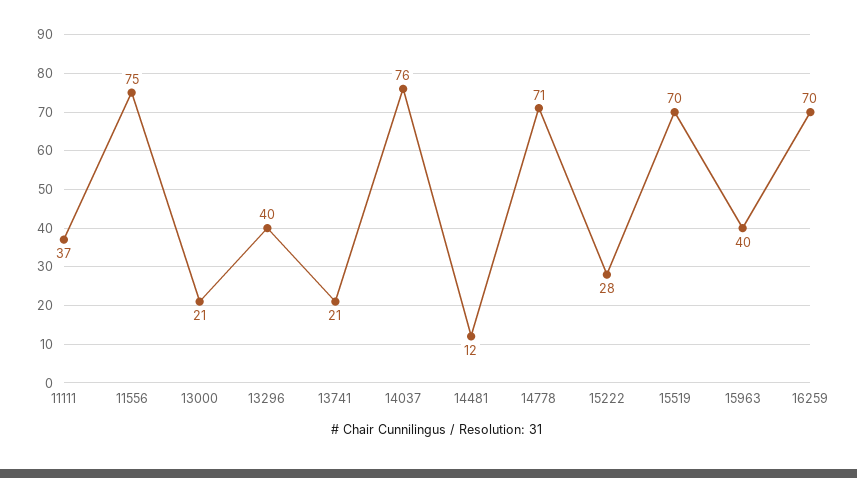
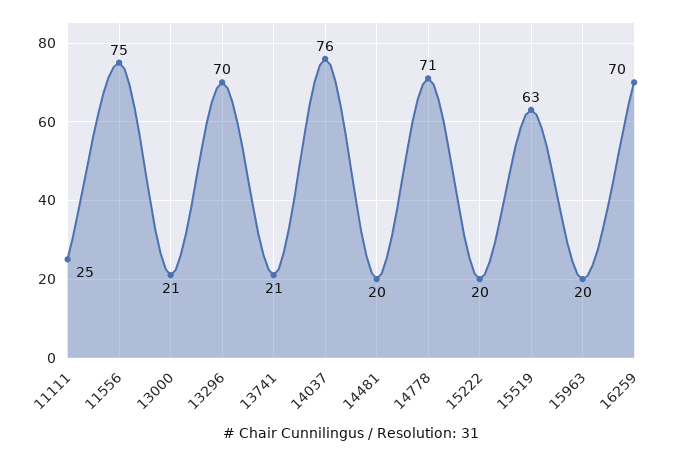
  {
-   "11111": 37,
+   "11111": 25,
    "11556": 75,
    "13000": 21,
-   "13296": 40,
+   "13296": 70,
    "13741": 21,
    "14037": 76,
-   "14481": 12,
+   "14481": 20,
    "14778": 71,
-   "15222": 28,
+   "15222": 20,
-   "15519": 70,
+   "15519": 63,
-   "15963": 40,
+   "15963": 20,
    "16259": 70
  }

